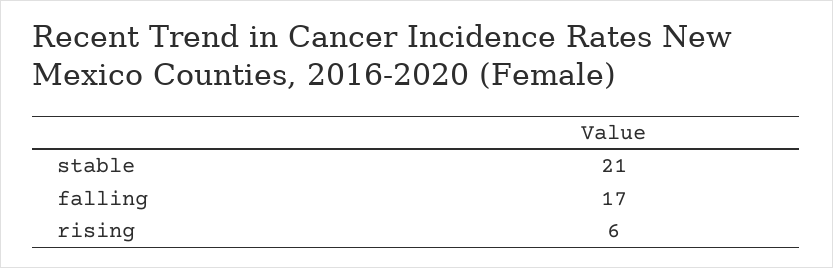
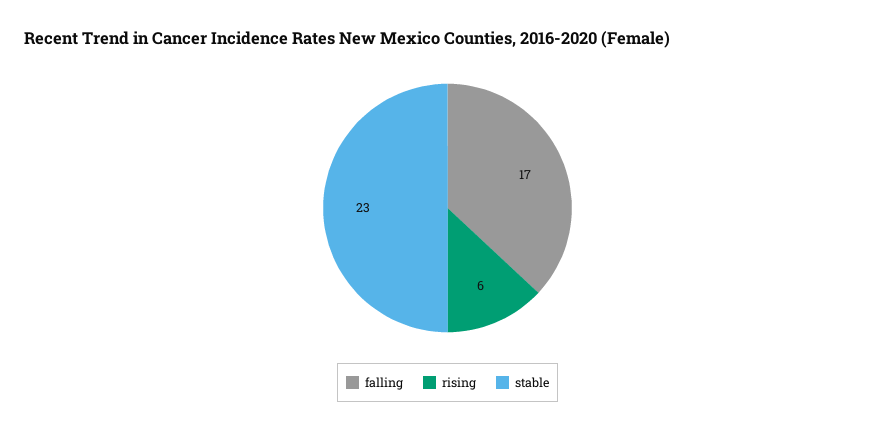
  {
-   "stable": 21,
+   "stable": 23,
    "falling": 17,
    "rising": 6
  }

